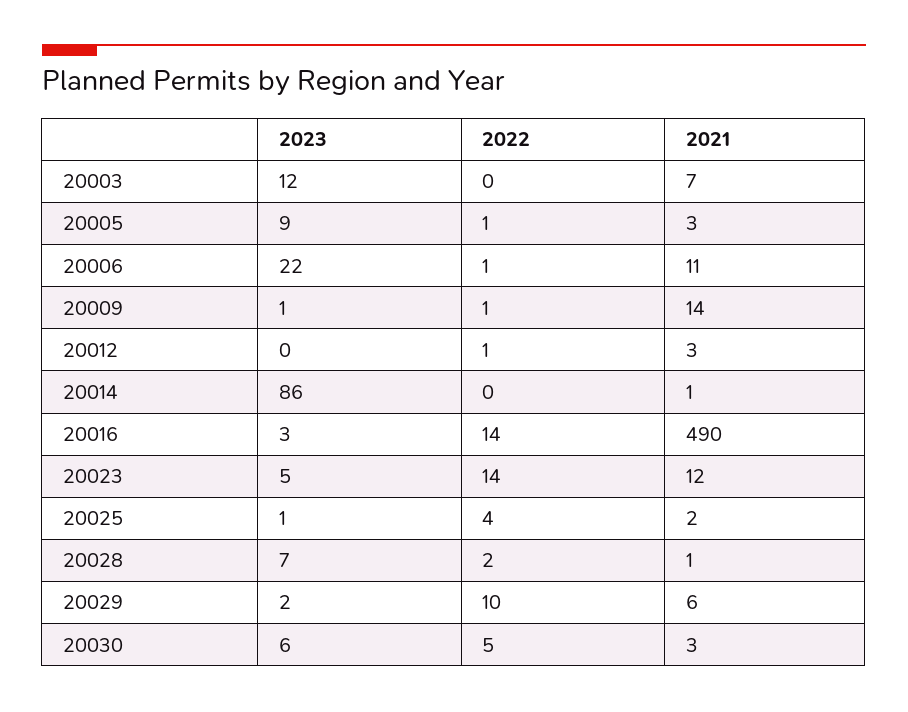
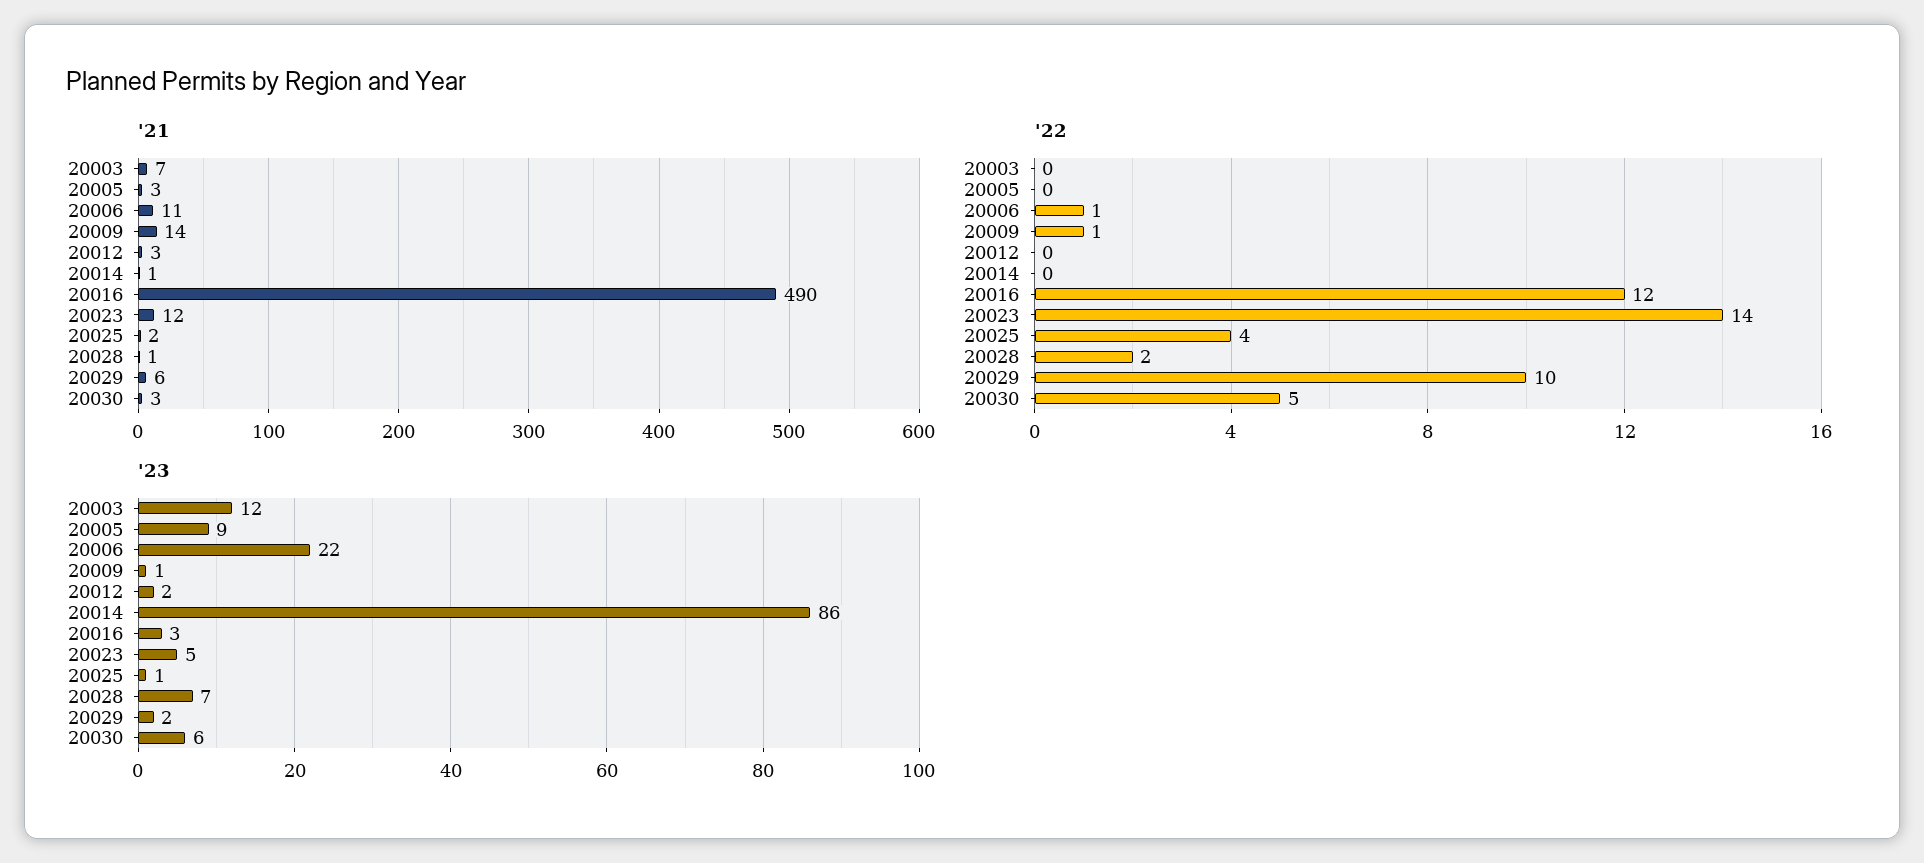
  {
    "2023": {
      "20003": 12,
      "20005": 9,
      "20006": 22,
      "20009": 1,
-     "20012": 0,
+     "20012": 2,
      "20014": 86,
      "20016": 3,
      "20023": 5,
      "20025": 1,
      "20028": 7,
      "20029": 2,
      "20030": 6
    },
    "2022": {
      "20003": 0,
-     "20005": 1,
+     "20005": 0,
      "20006": 1,
      "20009": 1,
-     "20012": 1,
+     "20012": 0,
      "20014": 0,
-     "20016": 14,
+     "20016": 12,
      "20023": 14,
      "20025": 4,
      "20028": 2,
      "20029": 10,
      "20030": 5
    },
    "2021": {
      "20003": 7,
      "20005": 3,
      "20006": 11,
      "20009": 14,
      "20012": 3,
      "20014": 1,
      "20016": 490,
      "20023": 12,
      "20025": 2,
      "20028": 1,
      "20029": 6,
      "20030": 3
    }
  }

